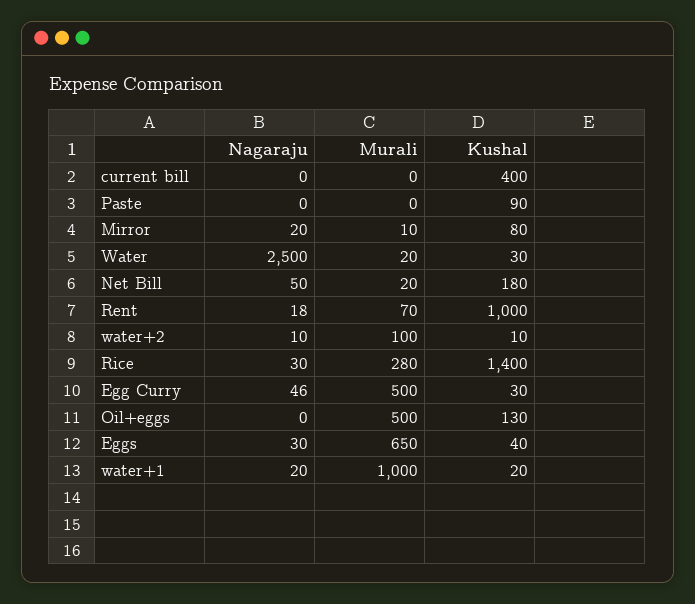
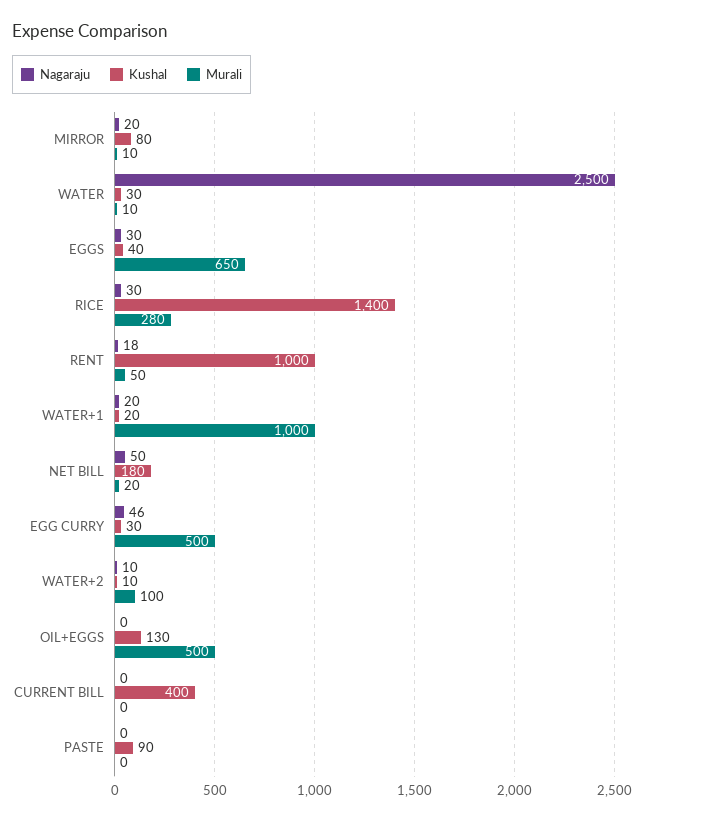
  {
    "Nagaraju": {
      "current bill": 0,
      "Paste": 0,
      "Mirror": 20,
      "Water": 2500,
      "Net Bill": 50,
      "Rent": 18,
      "water+2": 10,
      "Rice": 30,
      "Egg Curry": 46,
      "Oil+eggs": 0,
      "Eggs": 30,
      "water+1": 20
    },
    "Murali": {
      "current bill": 0,
      "Paste": 0,
      "Mirror": 10,
-     "Water": 20,
+     "Water": 10,
      "Net Bill": 20,
-     "Rent": 70,
+     "Rent": 50,
      "water+2": 100,
      "Rice": 280,
      "Egg Curry": 500,
      "Oil+eggs": 500,
      "Eggs": 650,
      "water+1": 1000
    },
    "Kushal": {
      "current bill": 400,
      "Paste": 90,
      "Mirror": 80,
      "Water": 30,
      "Net Bill": 180,
      "Rent": 1000,
      "water+2": 10,
      "Rice": 1400,
      "Egg Curry": 30,
      "Oil+eggs": 130,
      "Eggs": 40,
      "water+1": 20
    }
  }

